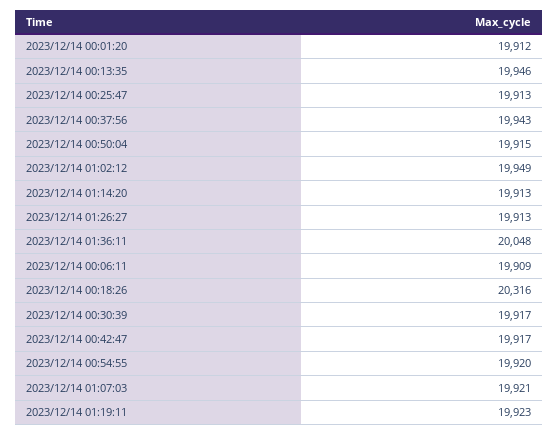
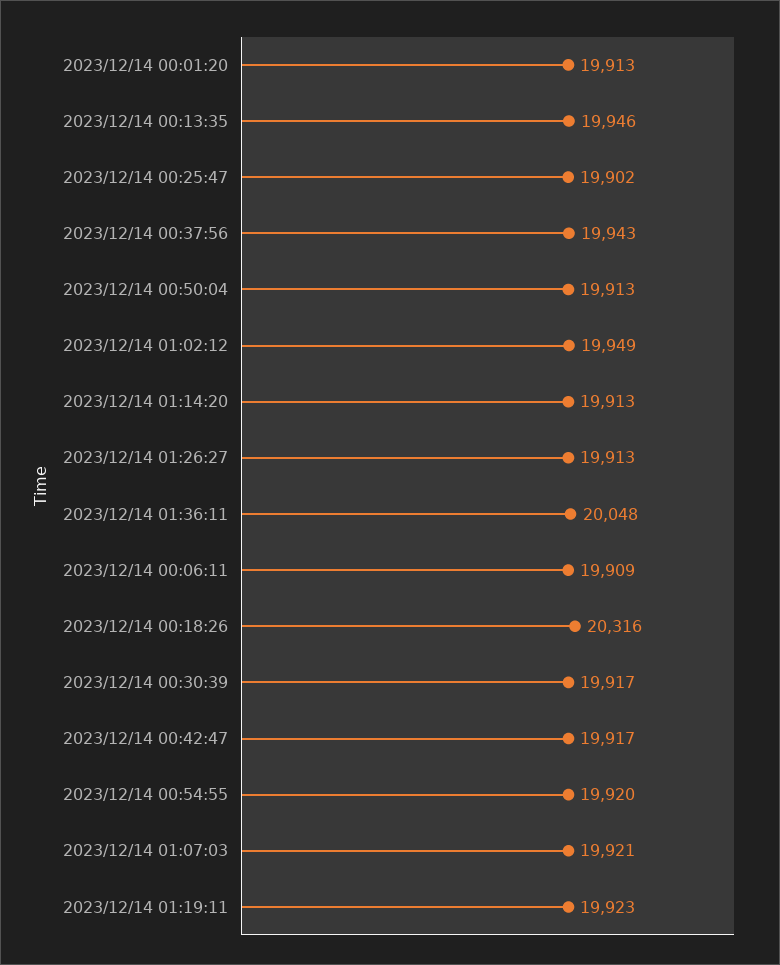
  {
-   "2023/12/14 00:01:20": 19912,
+   "2023/12/14 00:01:20": 19913,
    "2023/12/14 00:13:35": 19946,
-   "2023/12/14 00:25:47": 19913,
+   "2023/12/14 00:25:47": 19902,
    "2023/12/14 00:37:56": 19943,
-   "2023/12/14 00:50:04": 19915,
+   "2023/12/14 00:50:04": 19913,
    "2023/12/14 01:02:12": 19949,
    "2023/12/14 01:14:20": 19913,
    "2023/12/14 01:26:27": 19913,
    "2023/12/14 01:36:11": 20048,
    "2023/12/14 00:06:11": 19909,
    "2023/12/14 00:18:26": 20316,
    "2023/12/14 00:30:39": 19917,
    "2023/12/14 00:42:47": 19917,
    "2023/12/14 00:54:55": 19920,
    "2023/12/14 01:07:03": 19921,
    "2023/12/14 01:19:11": 19923
  }

